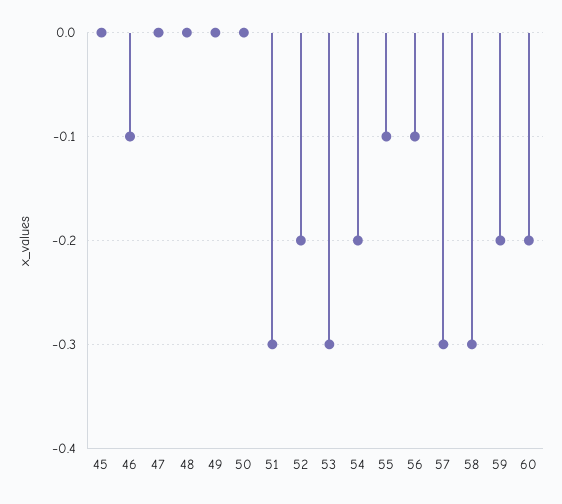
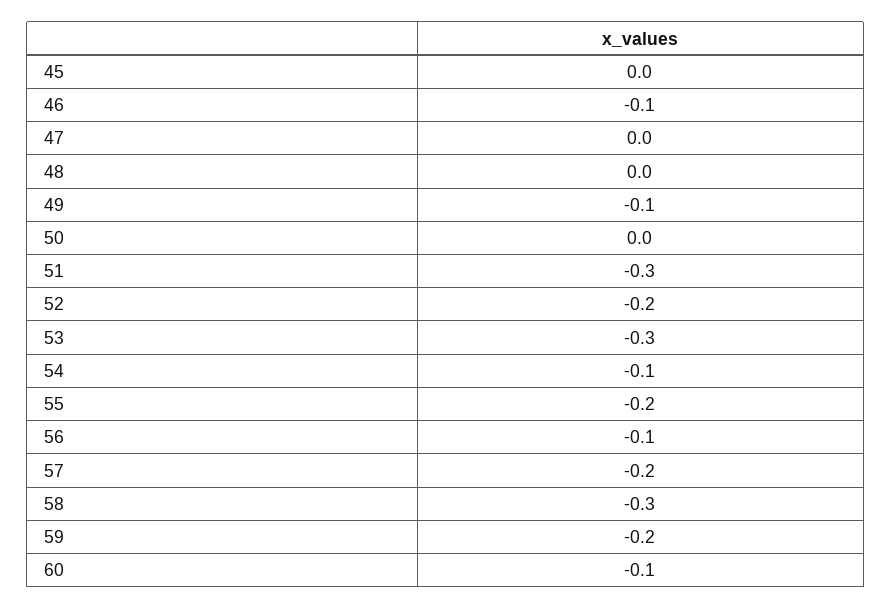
  {
    "45": 0,
    "46": -0.1,
    "47": 0,
    "48": 0,
-   "49": 0,
+   "49": -0.1,
    "50": 0,
    "51": -0.3,
    "52": -0.2,
    "53": -0.3,
-   "54": -0.2,
+   "54": -0.1,
-   "55": -0.1,
+   "55": -0.2,
    "56": -0.1,
-   "57": -0.3,
+   "57": -0.2,
    "58": -0.3,
    "59": -0.2,
-   "60": -0.2
+   "60": -0.1
  }

